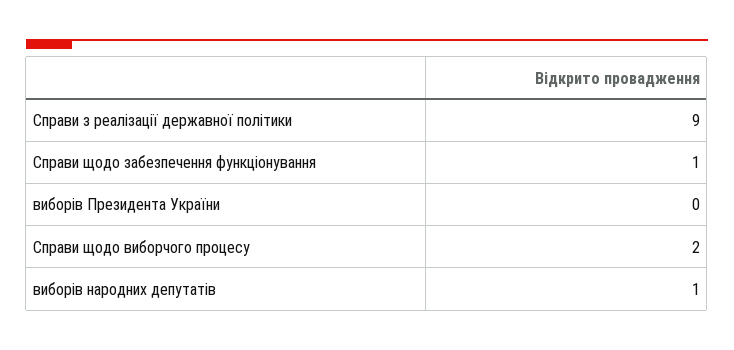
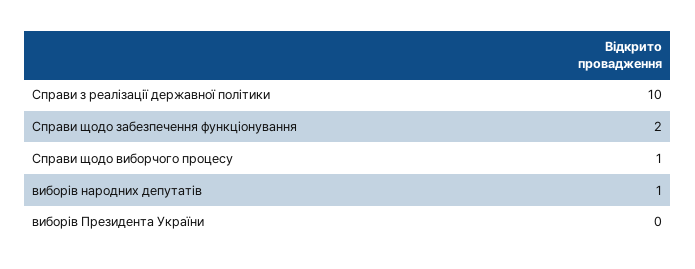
  {
-   "Справи з реалізації державної політики": 9,
+   "Справи з реалізації державної політики": 10,
-   "Справи щодо забезпечення функціонування": 1,
+   "Справи щодо забезпечення функціонування": 2,
    "виборів Президента України": 0,
-   "Справи щодо виборчого процесу": 2,
+   "Справи щодо виборчого процесу": 1,
    "виборів народних депутатів": 1
  }

